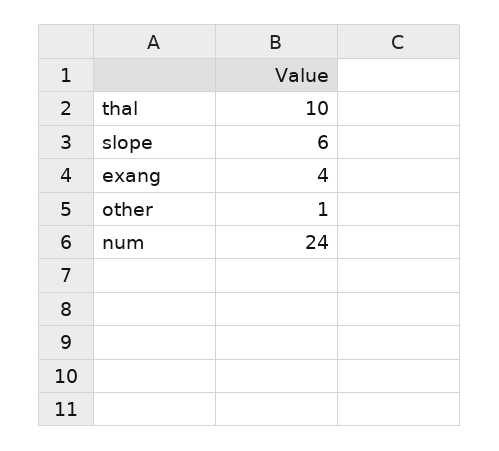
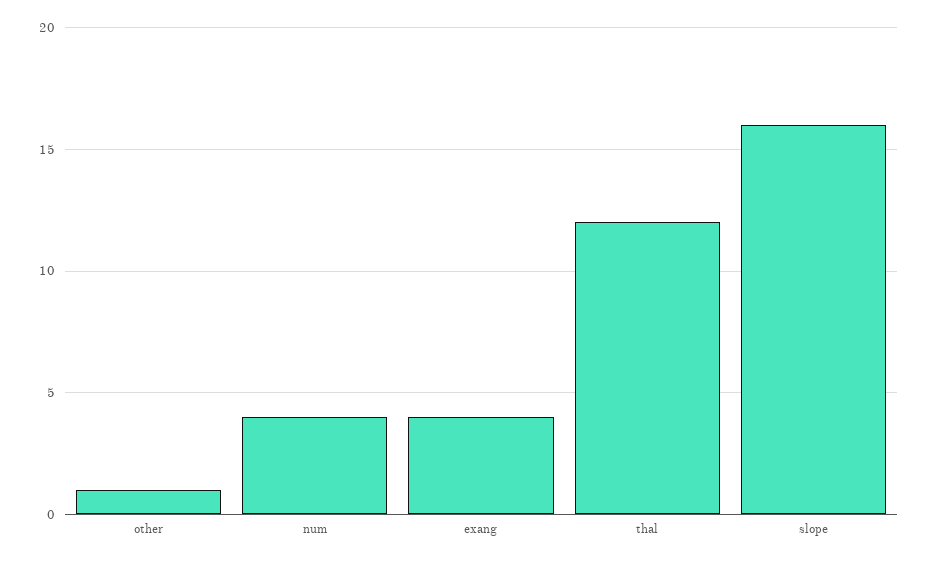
  {
-   "thal": 10,
+   "thal": 12,
-   "slope": 6,
+   "slope": 16,
    "exang": 4,
    "other": 1,
-   "num": 24
+   "num": 4
  }

